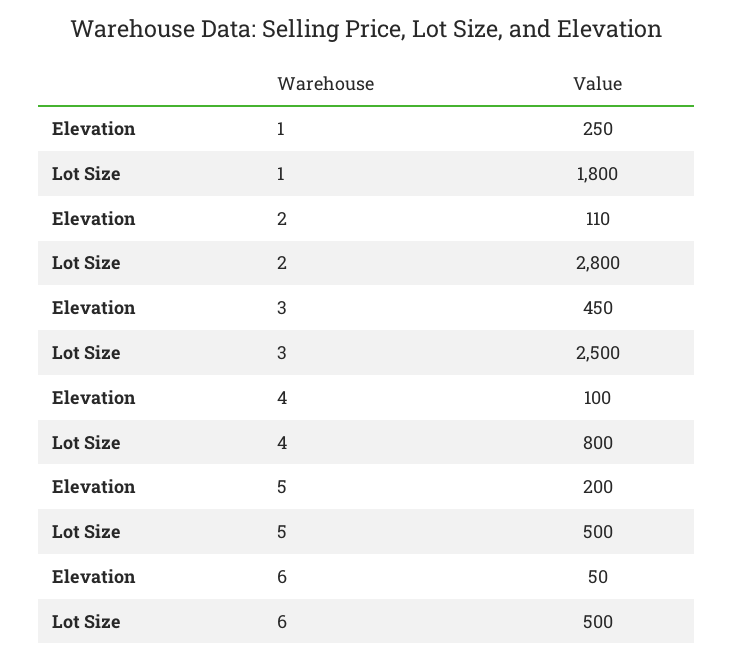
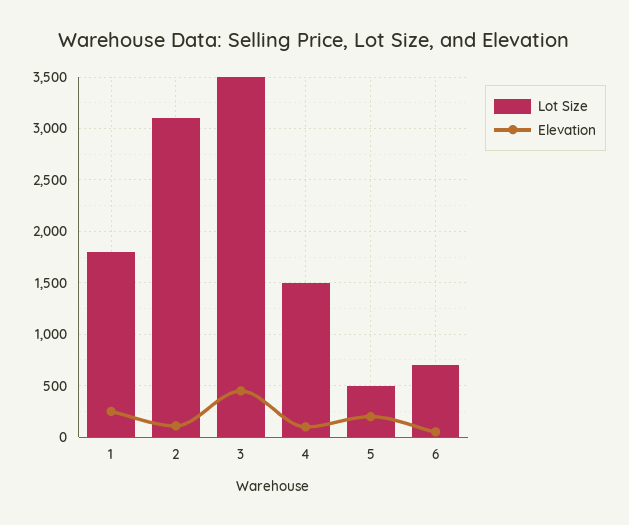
  {
    "Elevation": {
      "1": 250,
      "2": 110,
      "3": 450,
      "4": 100,
      "5": 200,
      "6": 50
    },
    "Lot Size": {
      "1": 1800,
-     "2": 2800,
+     "2": 3100,
-     "3": 2500,
+     "3": 3500,
-     "4": 800,
+     "4": 1500,
      "5": 500,
-     "6": 500
+     "6": 700
    }
  }

